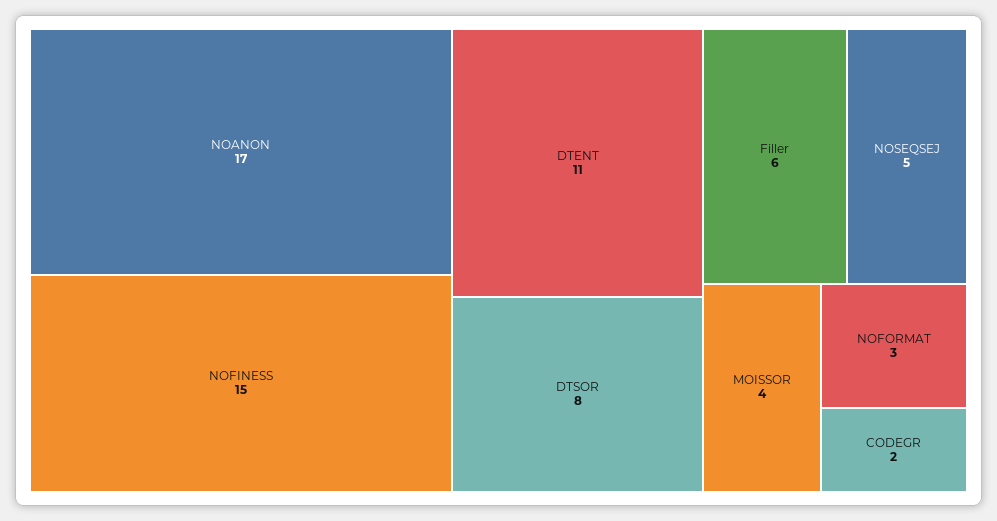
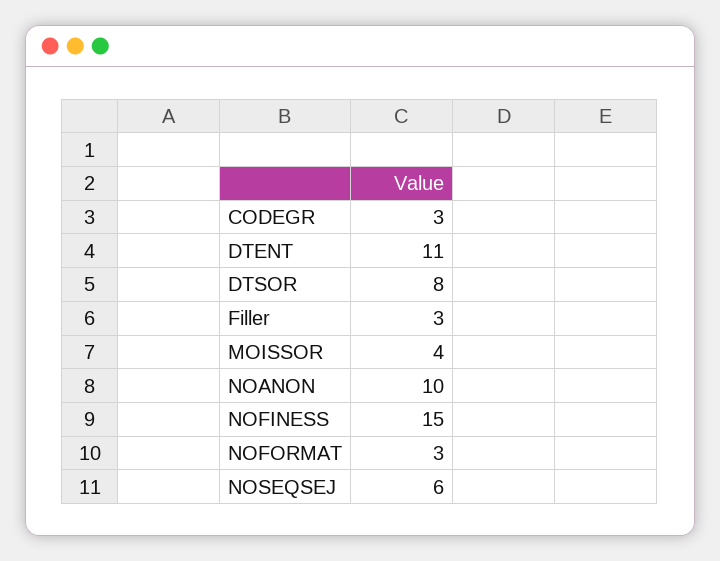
  {
-   "NOANON": 17,
+   "NOANON": 10,
    "NOFINESS": 15,
    "DTENT": 11,
    "DTSOR": 8,
-   "Filler": 6,
+   "Filler": 3,
-   "NOSEQSEJ": 5,
+   "NOSEQSEJ": 6,
    "MOISSOR": 4,
    "NOFORMAT": 3,
-   "CODEGR": 2
+   "CODEGR": 3
  }

